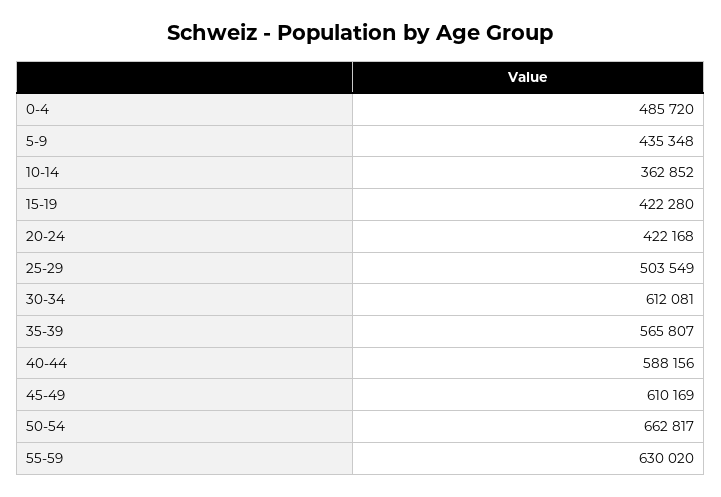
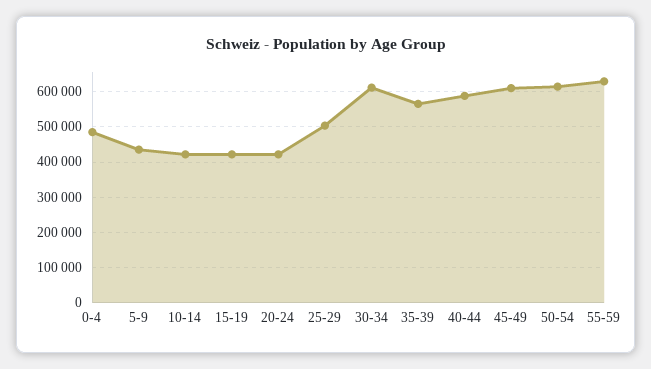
  {
    "0-4": 485720,
    "5-9": 435348,
-   "10-14": 362852,
+   "10-14": 420000,
    "15-19": 422280,
    "20-24": 422168,
    "25-29": 503549,
    "30-34": 612081,
    "35-39": 565807,
    "40-44": 588156,
    "45-49": 610169,
-   "50-54": 662817,
+   "50-54": 620000,
    "55-59": 630020
  }

